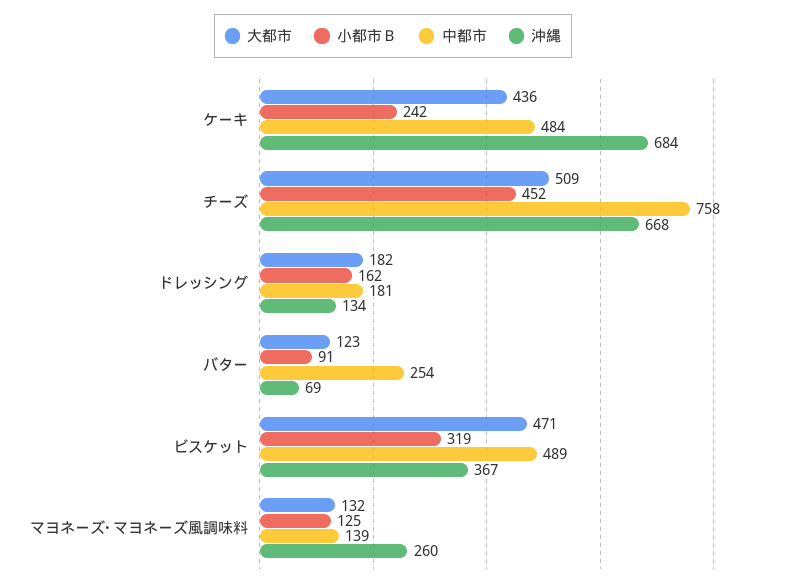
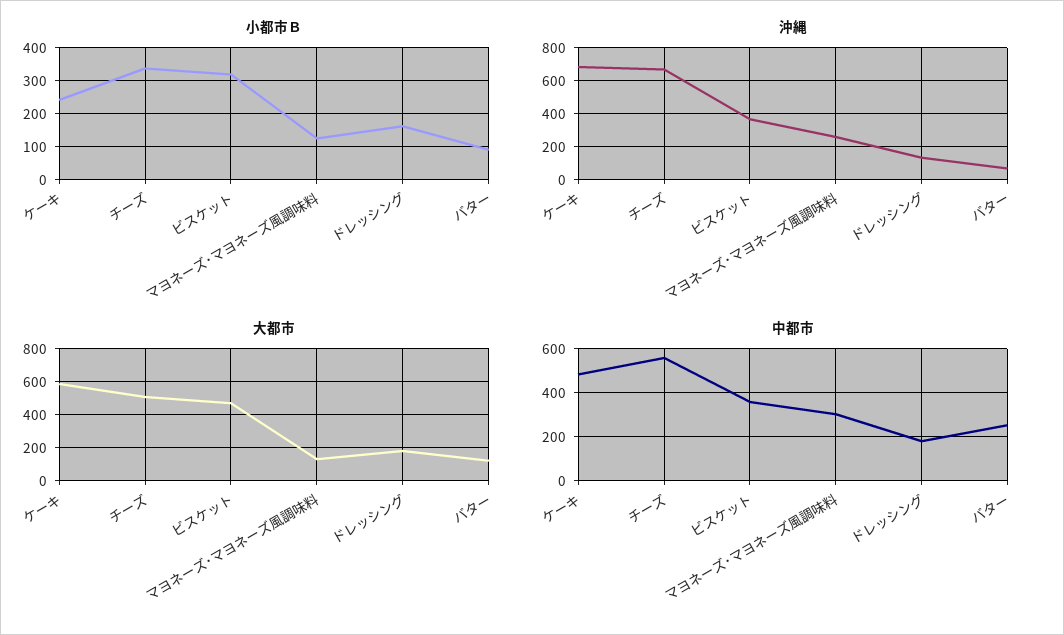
  {
    "大都市": {
-     "ケーキ": 436,
+     "ケーキ": 600,
      "チーズ": 509,
      "ドレッシング": 182,
      "バター": 123,
      "ビスケット": 471,
      "マヨネーズ･マヨネーズ風調味料": 132
    },
    "小都市Ｂ": {
      "ケーキ": 242,
-     "チーズ": 452,
+     "チーズ": 340,
      "ドレッシング": 162,
      "バター": 91,
      "ビスケット": 319,
      "マヨネーズ･マヨネーズ風調味料": 125
    },
    "中都市": {
      "ケーキ": 484,
-     "チーズ": 758,
+     "チーズ": 550,
      "ドレッシング": 181,
      "バター": 254,
-     "ビスケット": 489,
+     "ビスケット": 350,
-     "マヨネーズ･マヨネーズ風調味料": 139
+     "マヨネーズ･マヨネーズ風調味料": 300
    },
    "沖縄": {
      "ケーキ": 684,
      "チーズ": 668,
      "ドレッシング": 134,
      "バター": 69,
      "ビスケット": 367,
      "マヨネーズ･マヨネーズ風調味料": 260
    }
  }

